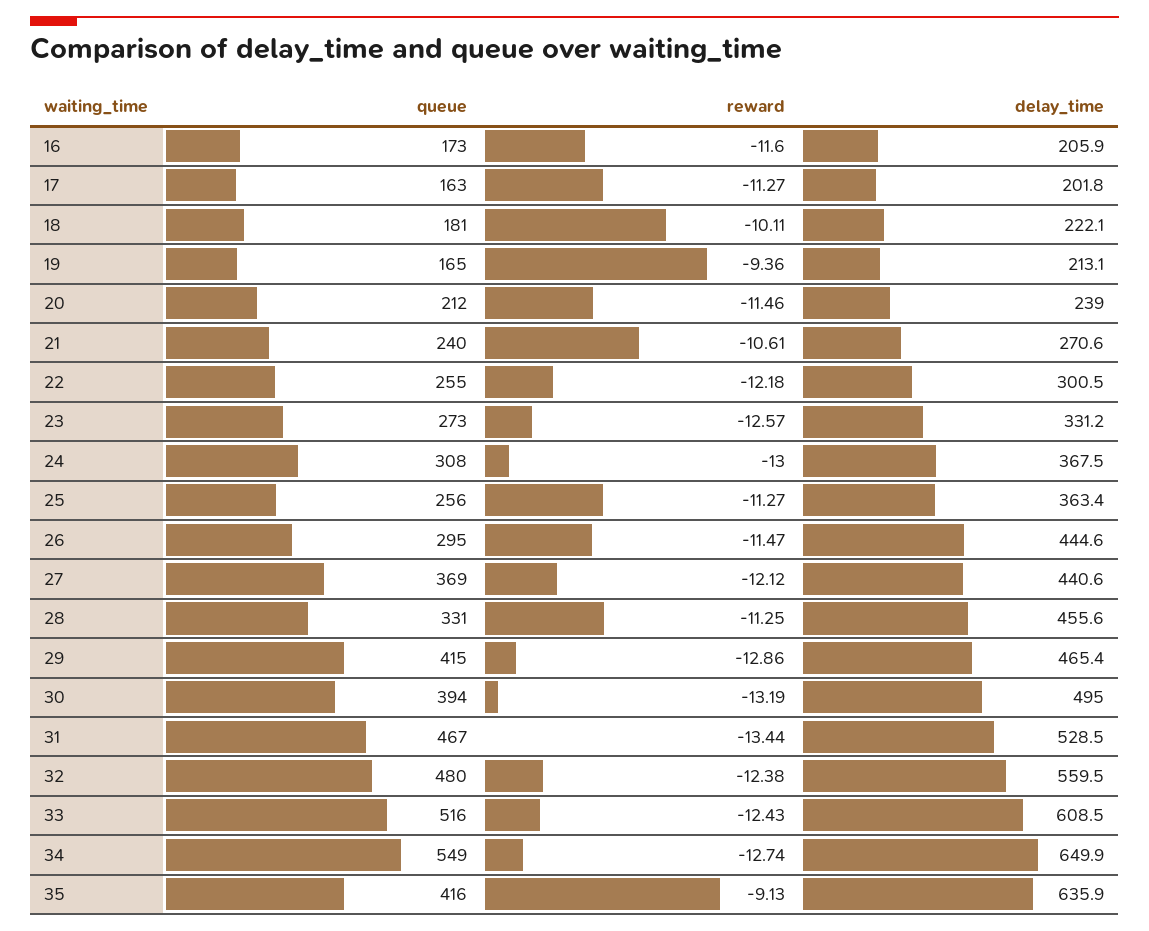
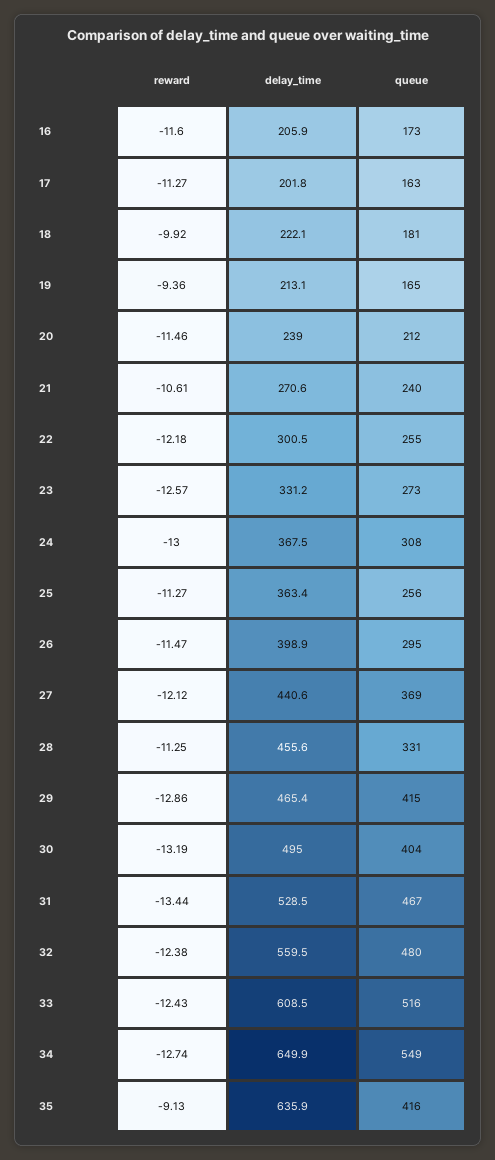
  {
    "queue": {
      "16": 173,
      "17": 163,
      "18": 181,
      "19": 165,
      "20": 212,
      "21": 240,
      "22": 255,
      "23": 273,
      "24": 308,
      "25": 256,
      "26": 295,
      "27": 369,
      "28": 331,
      "29": 415,
-     "30": 394,
+     "30": 404,
      "31": 467,
      "32": 480,
      "33": 516,
      "34": 549,
      "35": 416
    },
    "reward": {
      "16": -11.6,
      "17": -11.27,
-     "18": -10.11,
+     "18": -9.92,
      "19": -9.36,
      "20": -11.46,
      "21": -10.61,
      "22": -12.18,
      "23": -12.57,
      "24": -13,
      "25": -11.27,
      "26": -11.47,
      "27": -12.12,
      "28": -11.25,
      "29": -12.86,
      "30": -13.19,
      "31": -13.44,
      "32": -12.38,
      "33": -12.43,
      "34": -12.74,
      "35": -9.13
    },
    "delay_time": {
      "16": 205.9,
      "17": 201.8,
      "18": 222.1,
      "19": 213.1,
      "20": 239,
      "21": 270.6,
      "22": 300.5,
      "23": 331.2,
      "24": 367.5,
      "25": 363.4,
-     "26": 444.6,
+     "26": 398.9,
      "27": 440.6,
      "28": 455.6,
      "29": 465.4,
      "30": 495,
      "31": 528.5,
      "32": 559.5,
      "33": 608.5,
      "34": 649.9,
      "35": 635.9
    }
  }

